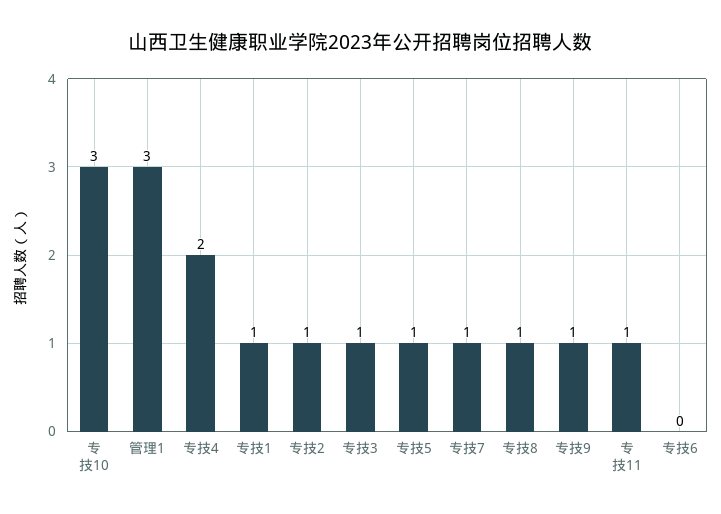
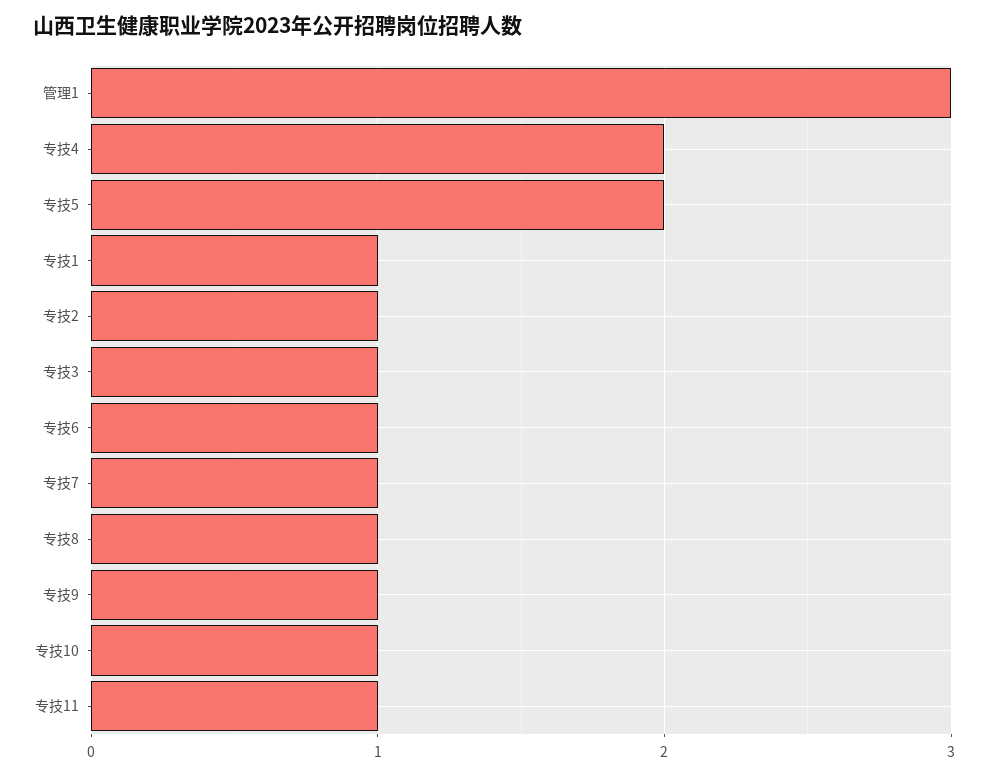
  {
-   "专技10": 3,
+   "专技10": 1,
    "管理1": 3,
    "专技4": 2,
    "专技1": 1,
    "专技2": 1,
    "专技3": 1,
-   "专技5": 1,
+   "专技5": 2,
    "专技7": 1,
    "专技8": 1,
    "专技9": 1,
    "专技11": 1,
-   "专技6": 0
+   "专技6": 1
  }

